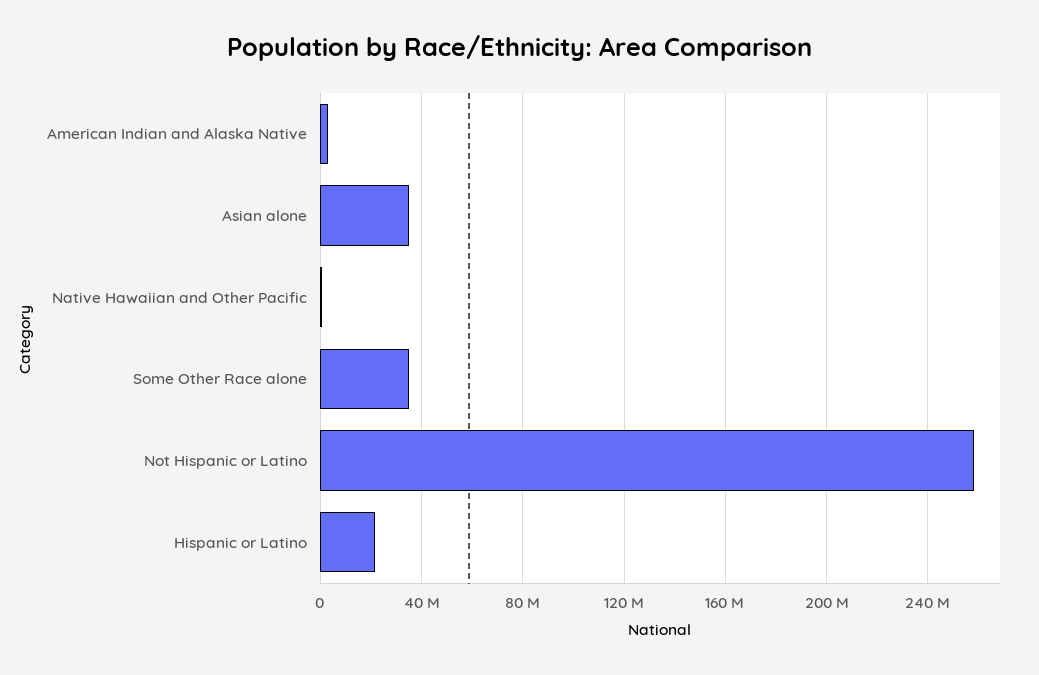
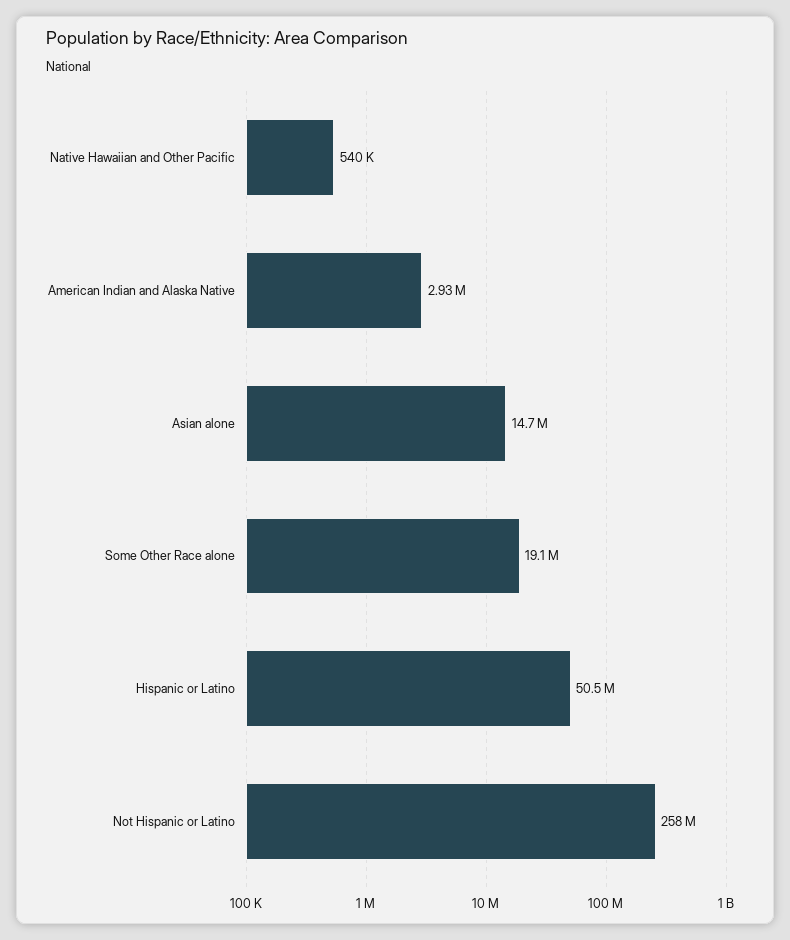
  {
    "American Indian and Alaska Native": 2930000,
-   "Asian alone": 35000000,
+   "Asian alone": 14700000,
    "Native Hawaiian and Other Pacific": 540000,
-   "Some Other Race alone": 35000000,
+   "Some Other Race alone": 19100000,
    "Not Hispanic or Latino": 258000000,
-   "Hispanic or Latino": 20000000
+   "Hispanic or Latino": 50500000
  }

